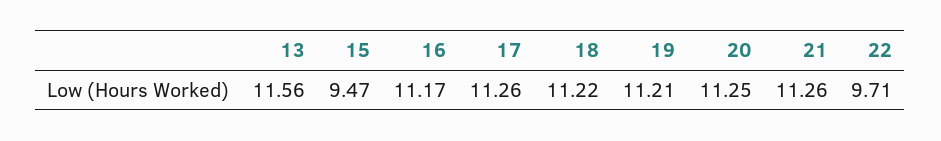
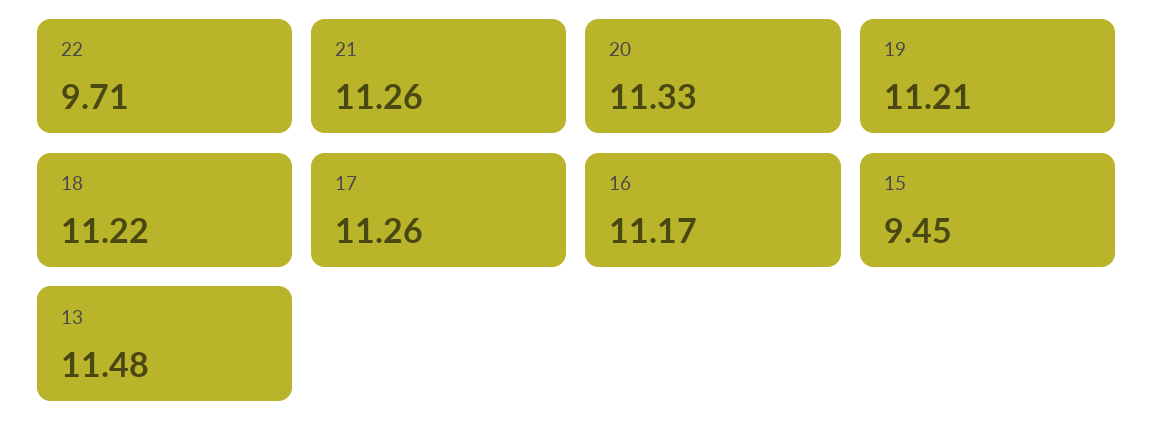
  {
-   "13": 11.56,
+   "13": 11.48,
-   "15": 9.47,
+   "15": 9.45,
    "16": 11.17,
    "17": 11.26,
    "18": 11.22,
    "19": 11.21,
-   "20": 11.25,
+   "20": 11.33,
    "21": 11.26,
    "22": 9.71
  }

